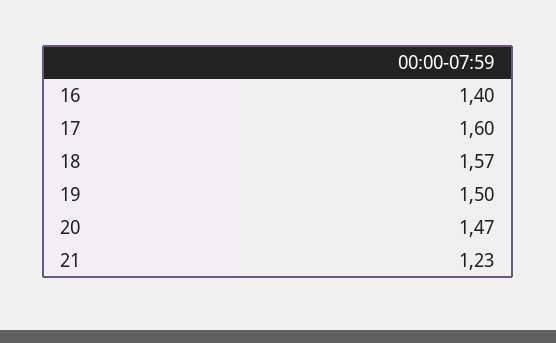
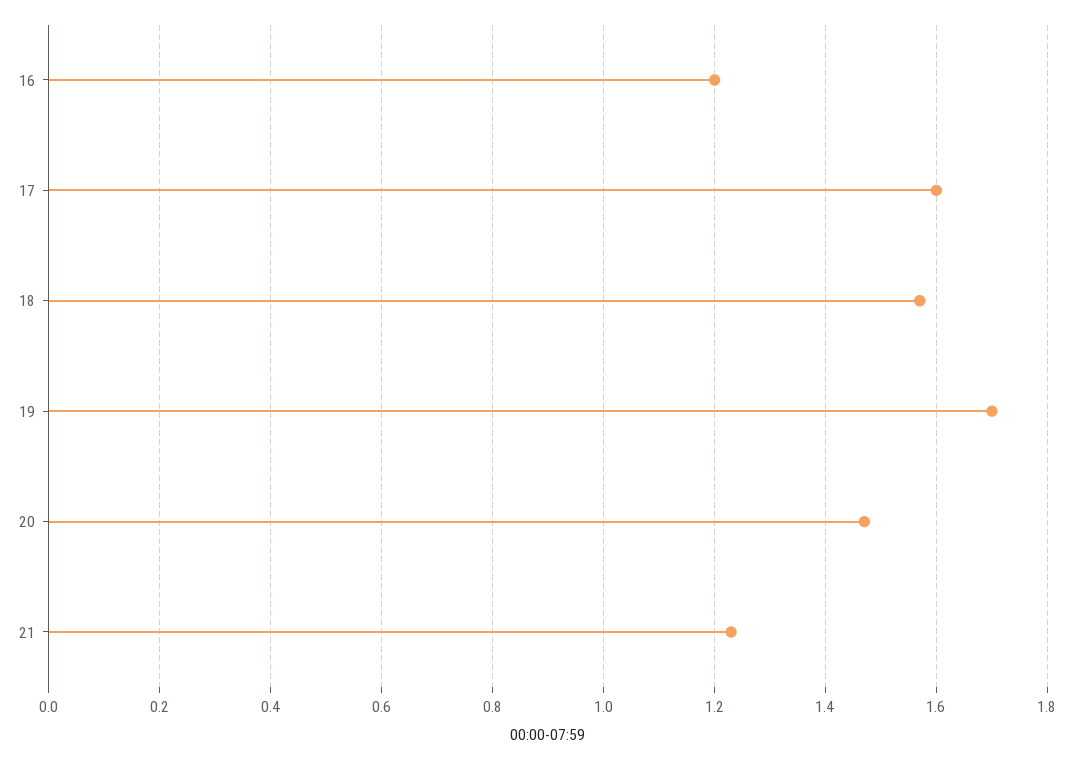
  {
-   "16": 1.4,
+   "16": 1.2,
    "17": 1.6,
    "18": 1.57,
-   "19": 1.5,
+   "19": 1.7,
    "20": 1.47,
    "21": 1.23
  }

